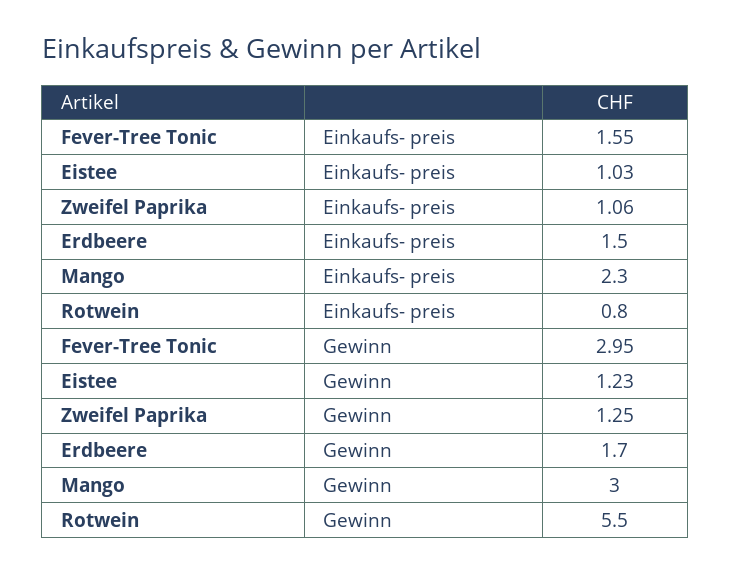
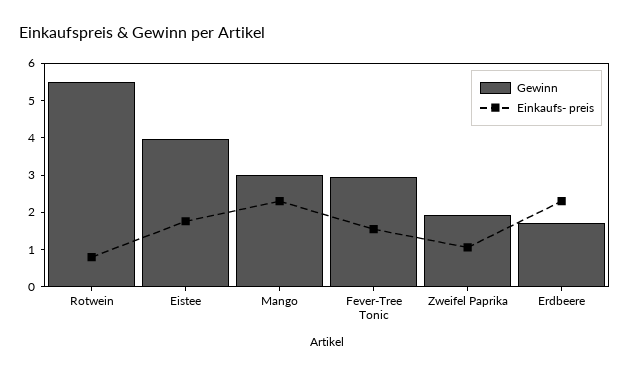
  {
    "Einkaufs- preis": {
      "Fever-Tree Tonic": 1.55,
-     "Eistee": 1.03,
+     "Eistee": 1.75,
      "Zweifel Paprika": 1.06,
-     "Erdbeere": 1.5,
+     "Erdbeere": 2.25,
      "Mango": 2.3,
      "Rotwein": 0.8
    },
    "Gewinn": {
      "Fever-Tree Tonic": 2.95,
-     "Eistee": 1.23,
+     "Eistee": 4,
-     "Zweifel Paprika": 1.25,
+     "Zweifel Paprika": 2,
      "Erdbeere": 1.7,
      "Mango": 3,
      "Rotwein": 5.5
    }
  }

